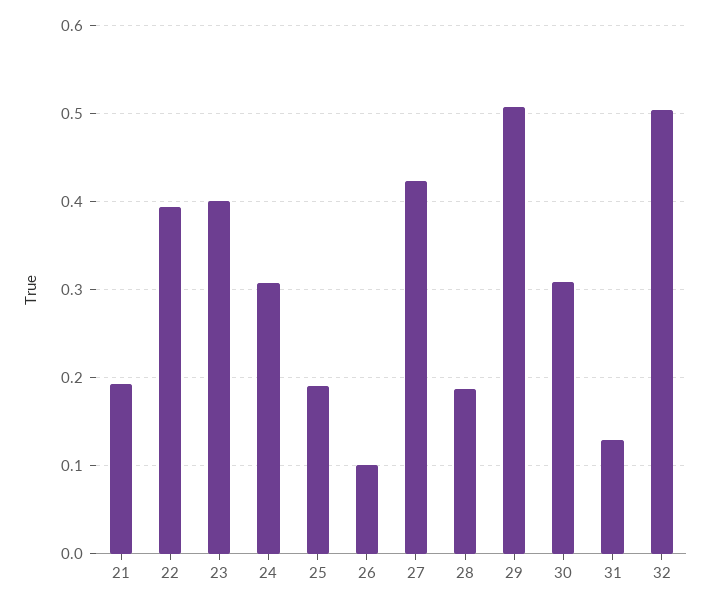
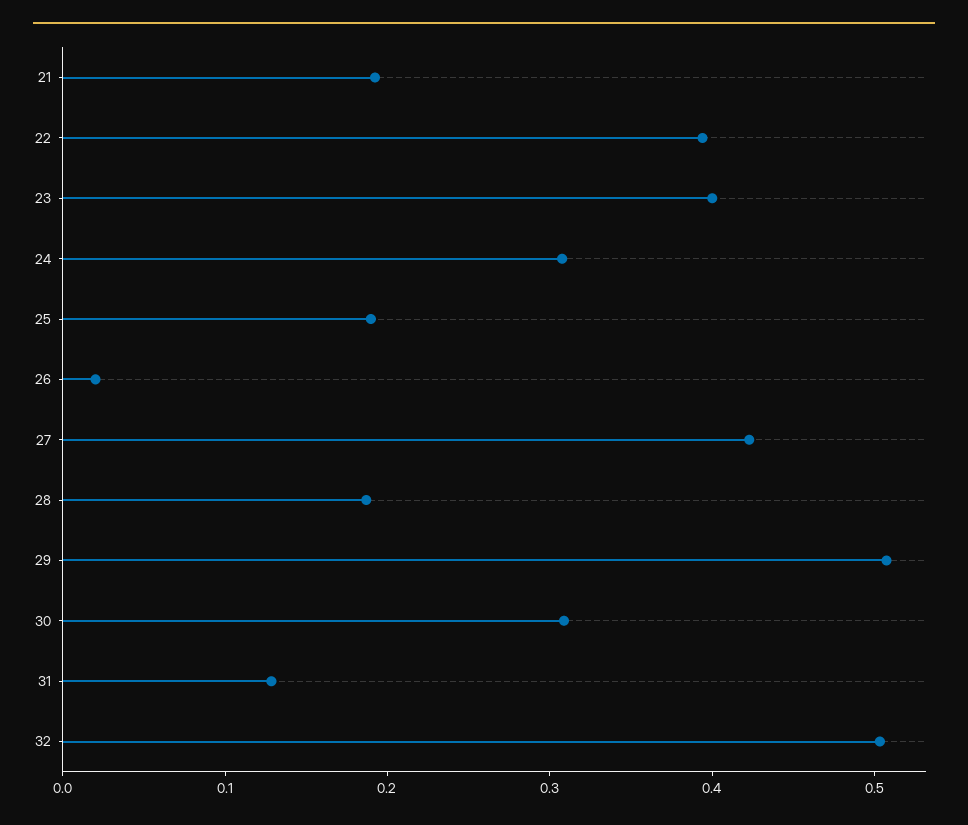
  {
    "21": 0.19,
    "22": 0.39,
    "23": 0.4,
    "24": 0.31,
    "25": 0.19,
-   "26": 0.1,
+   "26": 0.02,
    "27": 0.42,
    "28": 0.19,
    "29": 0.51,
    "30": 0.31,
    "31": 0.13,
    "32": 0.5
  }

